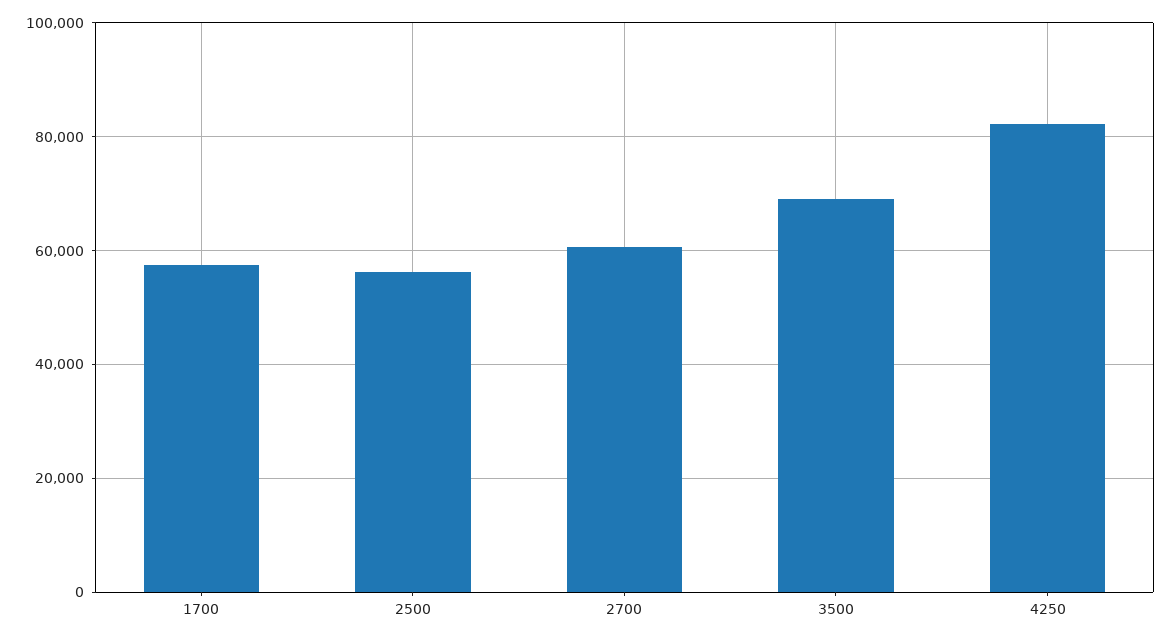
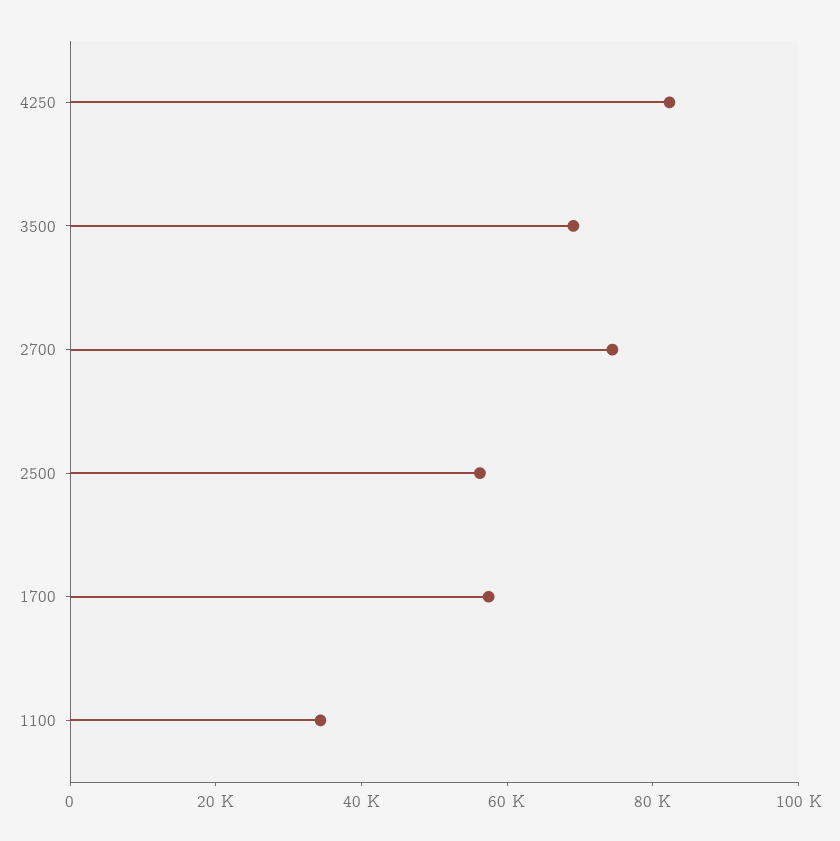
  {
    "1700": 58000,
    "2500": 56000,
-   "2700": 60000,
+   "2700": 75000,
    "3500": 70000,
-   "4250": 82000
+   "4250": 82000,
+   "1100": 35000
  }

